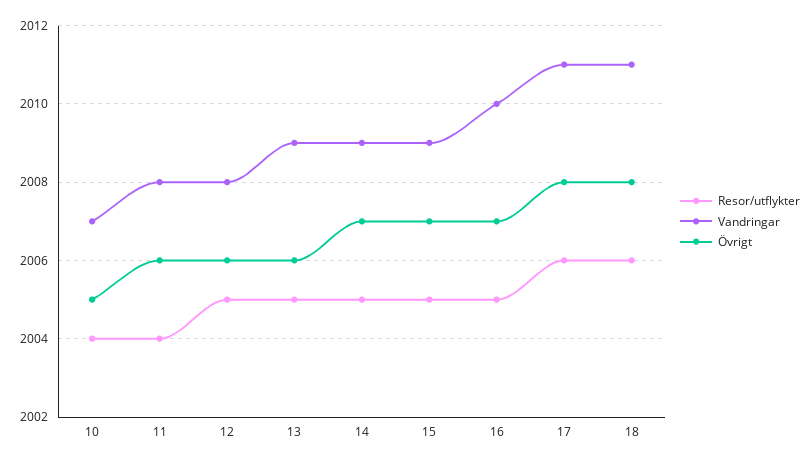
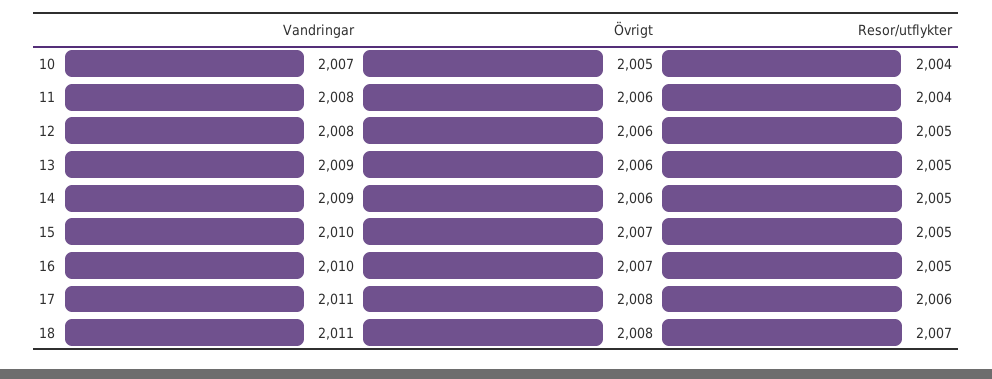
  {
    "Resor/utflykter": {
      "10": 2004,
      "11": 2004,
      "12": 2005,
      "13": 2005,
      "14": 2005,
      "15": 2005,
      "16": 2005,
      "17": 2006,
-     "18": 2006
+     "18": 2007
    },
    "Vandringar": {
      "10": 2007,
      "11": 2008,
      "12": 2008,
      "13": 2009,
      "14": 2009,
-     "15": 2009,
+     "15": 2010,
      "16": 2010,
      "17": 2011,
      "18": 2011
    },
    "Övrigt": {
      "10": 2005,
      "11": 2006,
      "12": 2006,
      "13": 2006,
-     "14": 2007,
+     "14": 2006,
      "15": 2007,
      "16": 2007,
      "17": 2008,
      "18": 2008
    }
  }

